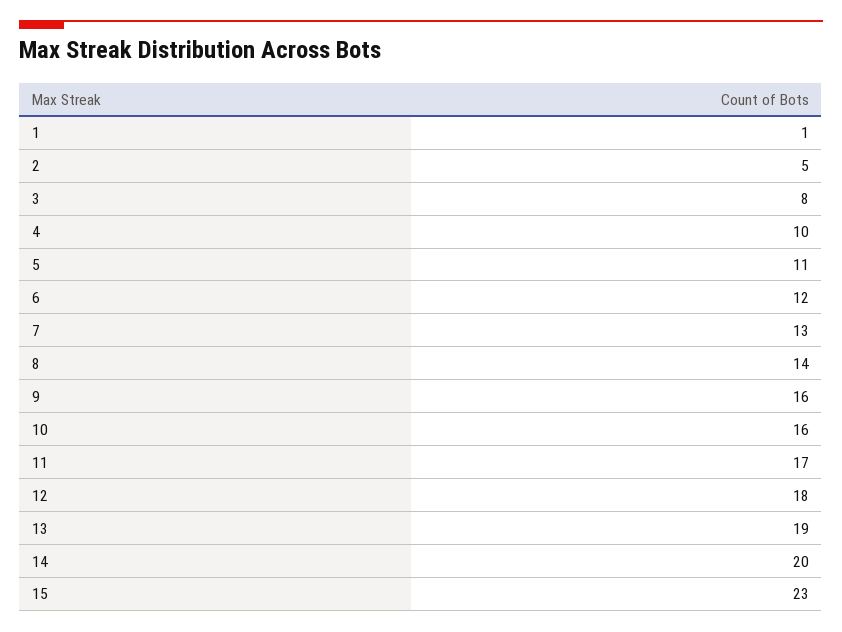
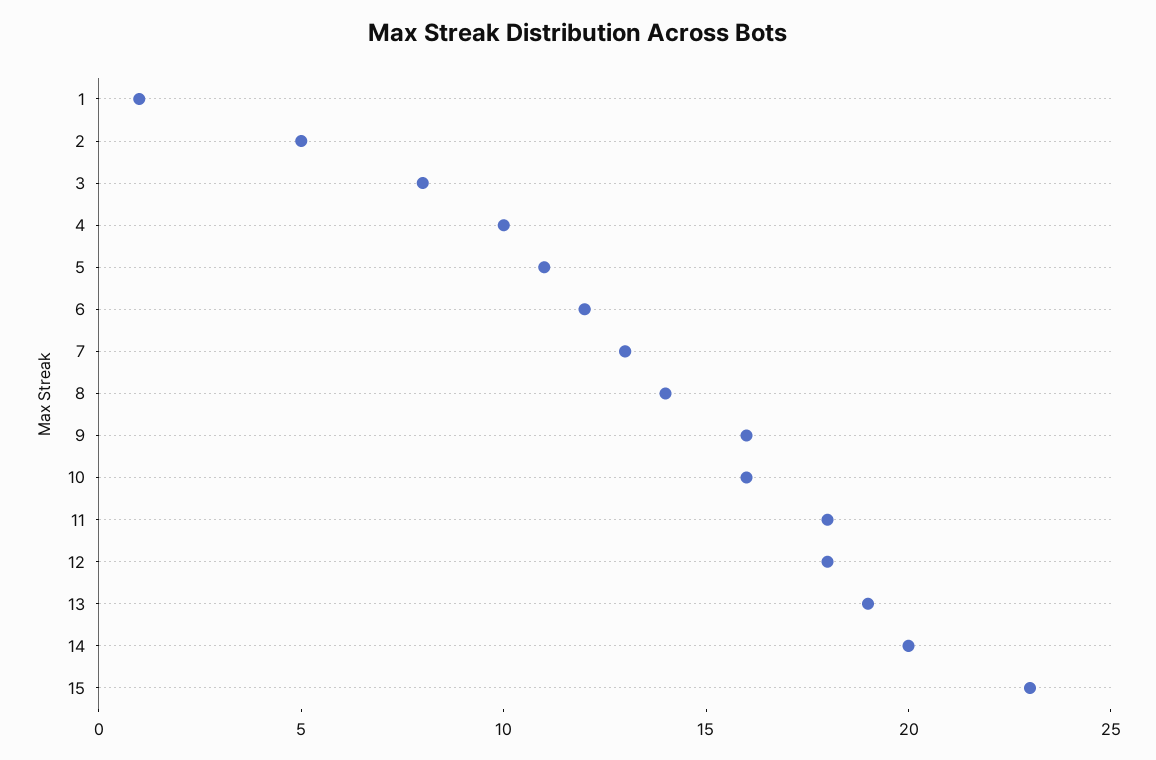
  {
    "1": 1,
    "2": 5,
    "3": 8,
    "4": 10,
    "5": 11,
    "6": 12,
    "7": 13,
    "8": 14,
    "9": 16,
    "10": 16,
-   "11": 17,
+   "11": 18,
    "12": 18,
    "13": 19,
    "14": 20,
    "15": 23
  }

